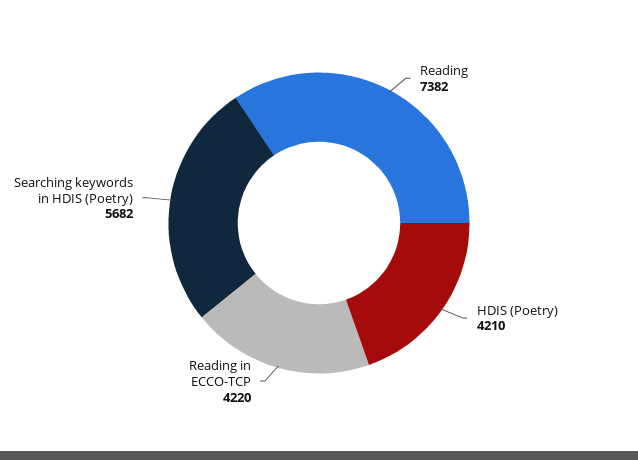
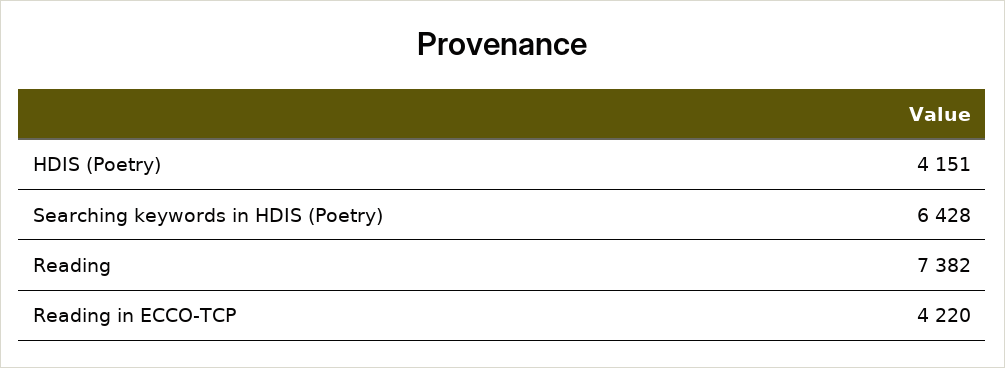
  {
    "Reading": 7382,
-   "HDIS (Poetry)": 4210,
+   "HDIS (Poetry)": 4151,
    "Reading in ECCO-TCP": 4220,
-   "Searching keywords in HDIS (Poetry)": 5682
+   "Searching keywords in HDIS (Poetry)": 6428
  }

